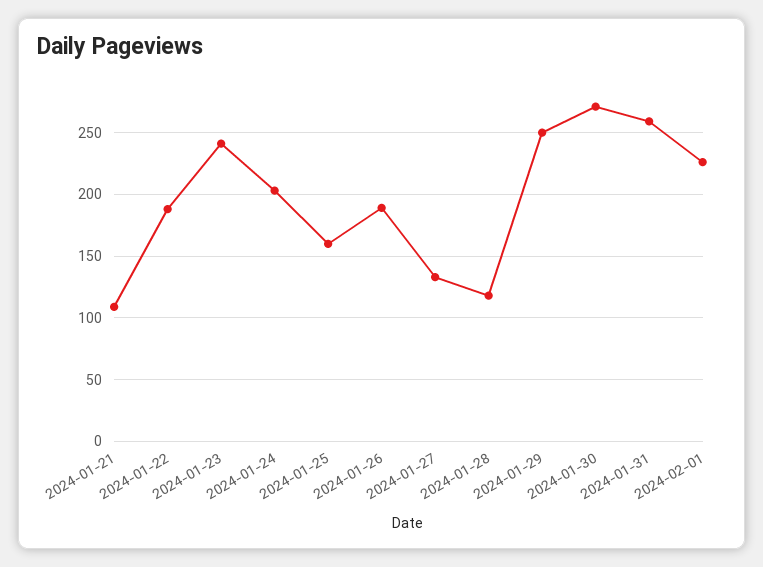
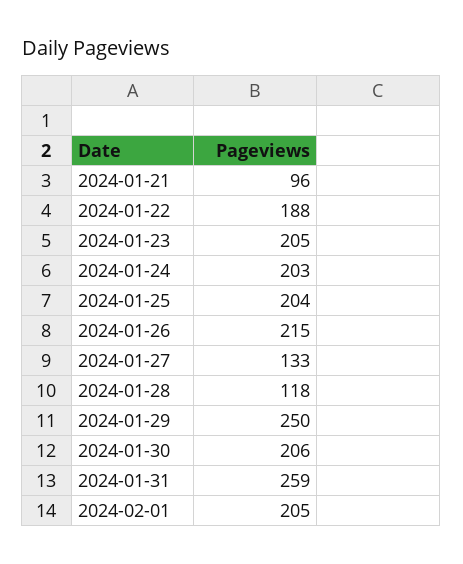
  {
-   "2024-01-21": 110,
+   "2024-01-21": 96,
    "2024-01-22": 188,
-   "2024-01-23": 240,
+   "2024-01-23": 205,
    "2024-01-24": 203,
-   "2024-01-25": 160,
+   "2024-01-25": 204,
-   "2024-01-26": 190,
+   "2024-01-26": 215,
    "2024-01-27": 133,
    "2024-01-28": 118,
    "2024-01-29": 250,
-   "2024-01-30": 270,
+   "2024-01-30": 206,
    "2024-01-31": 259,
-   "2024-02-01": 225
+   "2024-02-01": 205
  }

